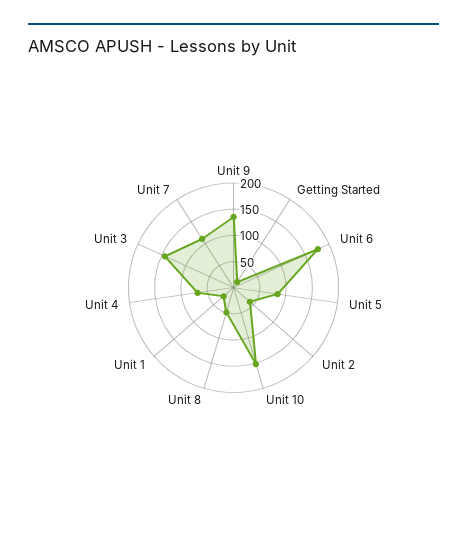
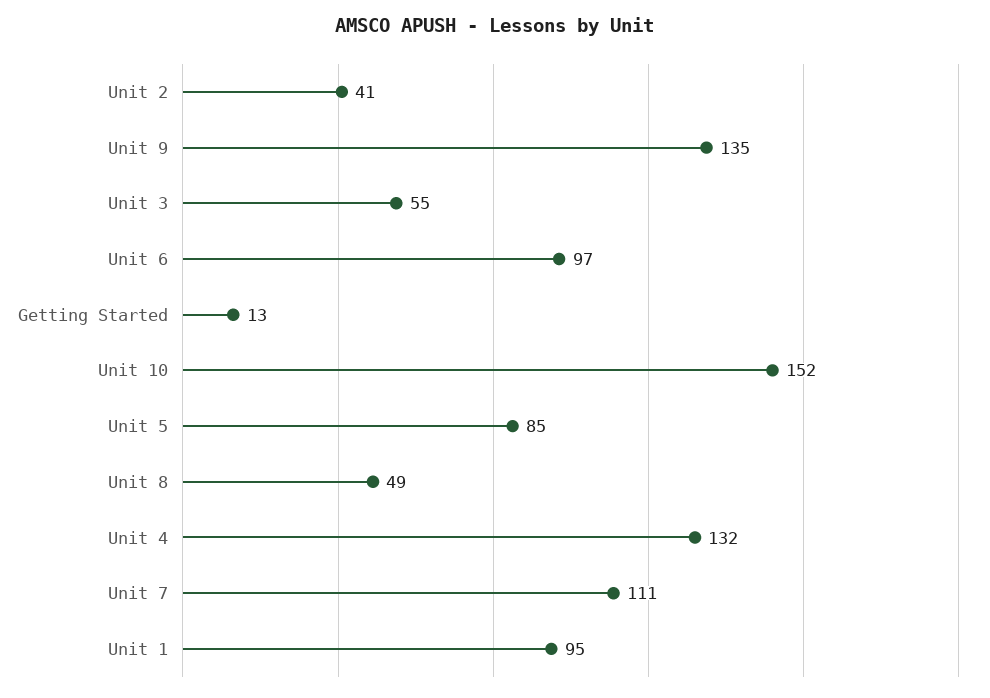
  {
    "Unit 9": 135,
    "Getting Started": 13,
-   "Unit 6": 175,
+   "Unit 6": 97,
    "Unit 5": 85,
    "Unit 2": 41,
    "Unit 10": 152,
    "Unit 8": 49,
-   "Unit 1": 25,
+   "Unit 1": 95,
-   "Unit 4": 75,
+   "Unit 4": 132,
-   "Unit 3": 150,
+   "Unit 3": 55,
    "Unit 7": 111
  }

